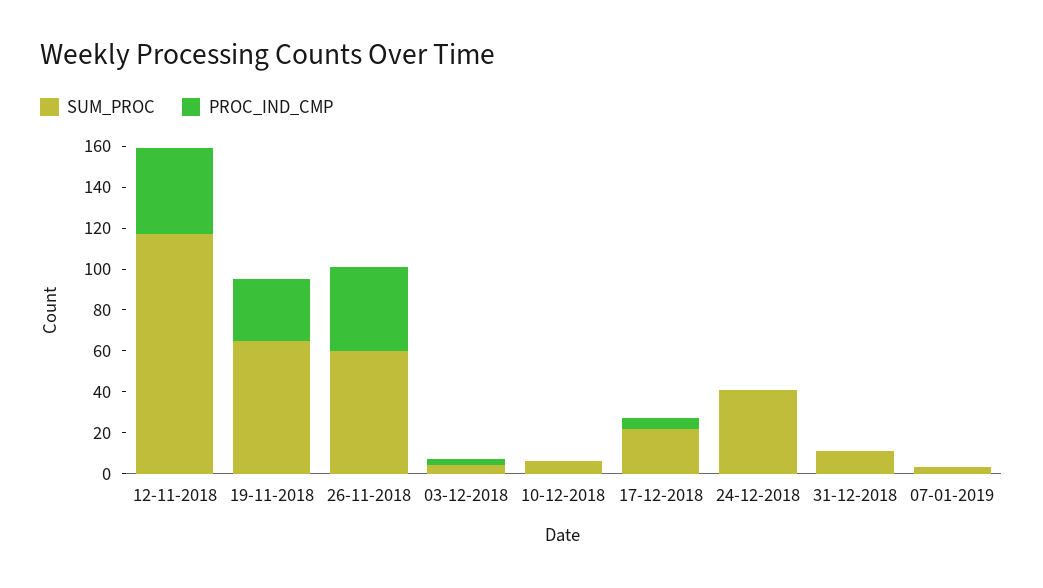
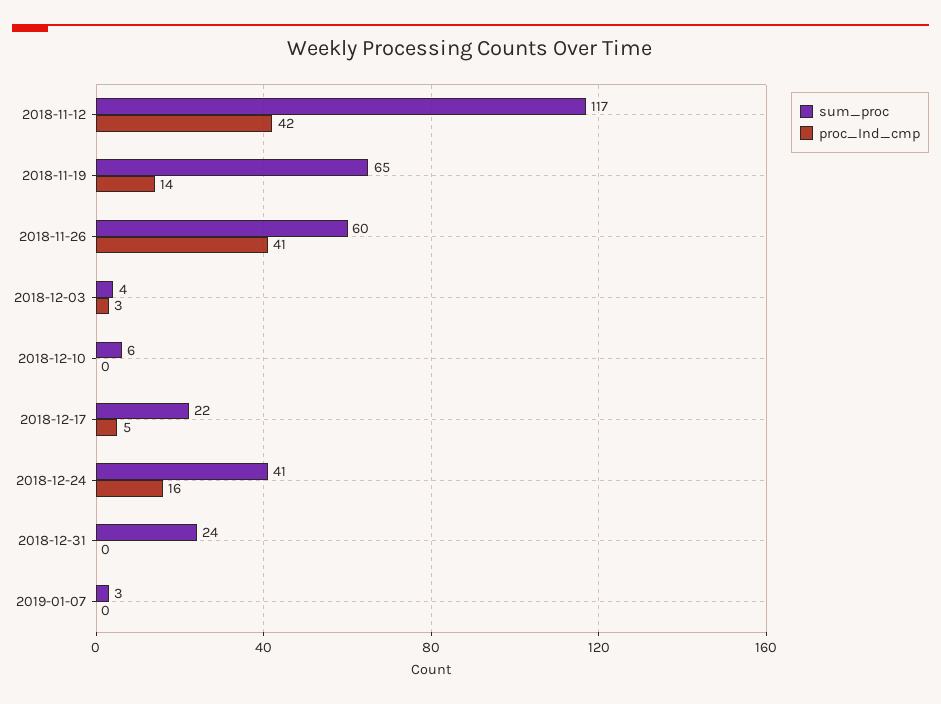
  {
    "SUM_PROC": {
      "12-11-2018": 117,
      "19-11-2018": 65,
      "26-11-2018": 60,
      "03-12-2018": 4,
      "10-12-2018": 6,
      "17-12-2018": 22,
      "24-12-2018": 41,
-     "31-12-2018": 10,
+     "31-12-2018": 24,
      "07-01-2019": 3
    },
    "PROC_IND_CMP": {
      "12-11-2018": 42,
-     "19-11-2018": 30,
+     "19-11-2018": 14,
      "26-11-2018": 41,
      "03-12-2018": 3,
      "10-12-2018": 0,
      "17-12-2018": 5,
-     "24-12-2018": 0,
+     "24-12-2018": 16,
      "31-12-2018": 0,
      "07-01-2019": 0
    }
  }

